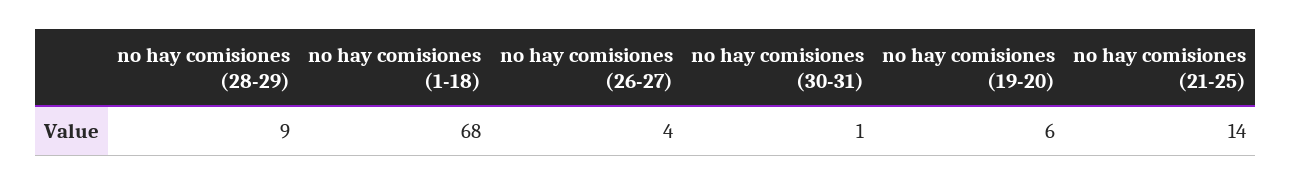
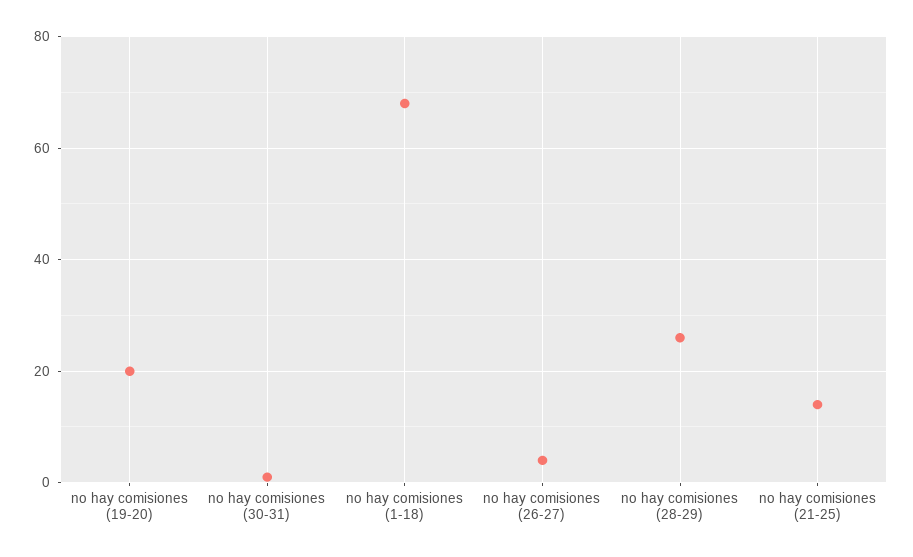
  {
-   "no hay comisiones (28-29)": 9,
+   "no hay comisiones (28-29)": 25,
    "no hay comisiones (1-18)": 68,
    "no hay comisiones (26-27)": 4,
    "no hay comisiones (30-31)": 1,
-   "no hay comisiones (19-20)": 6,
+   "no hay comisiones (19-20)": 20,
    "no hay comisiones (21-25)": 14
  }

